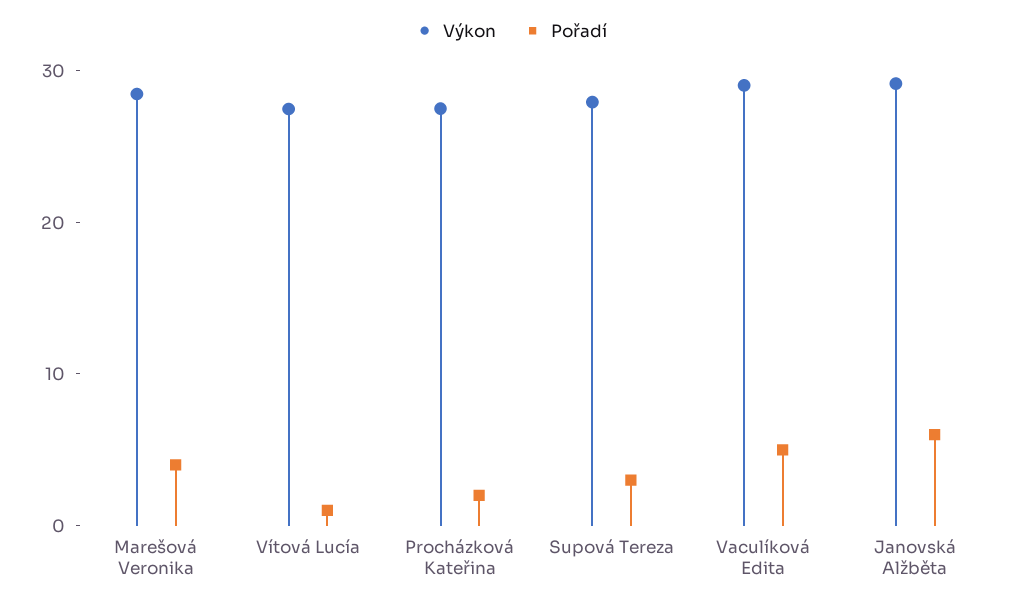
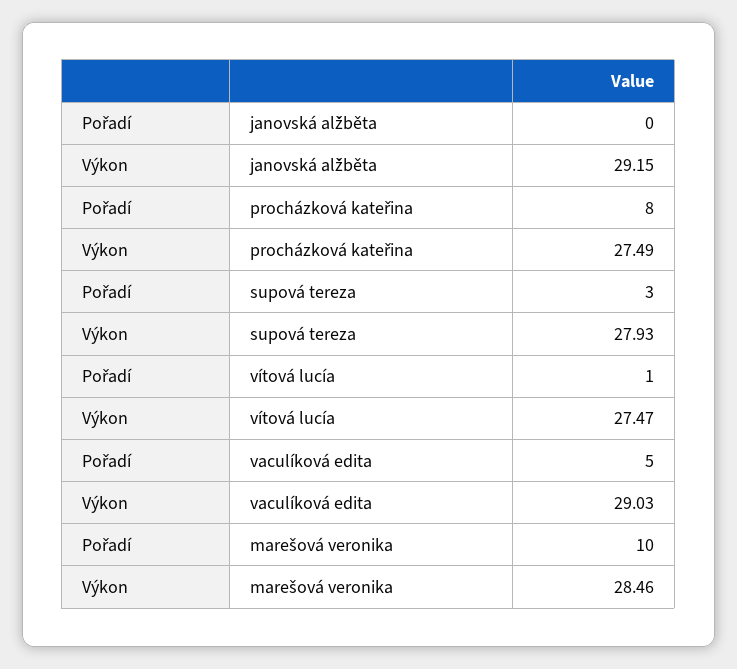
  {
    "Výkon": {
      "Marešová Veronika": 28.46,
      "Vítová Lucía": 27.47,
      "Procházková Kateřina": 27.49,
      "Supová Tereza": 27.93,
      "Vaculíková Edita": 29.03,
      "Janovská Alžběta": 29.15
    },
    "Pořadí": {
-     "Marešová Veronika": 4,
+     "Marešová Veronika": 10,
      "Vítová Lucía": 1,
-     "Procházková Kateřina": 2,
+     "Procházková Kateřina": 8,
      "Supová Tereza": 3,
      "Vaculíková Edita": 5,
-     "Janovská Alžběta": 6
+     "Janovská Alžběta": 0
    }
  }

